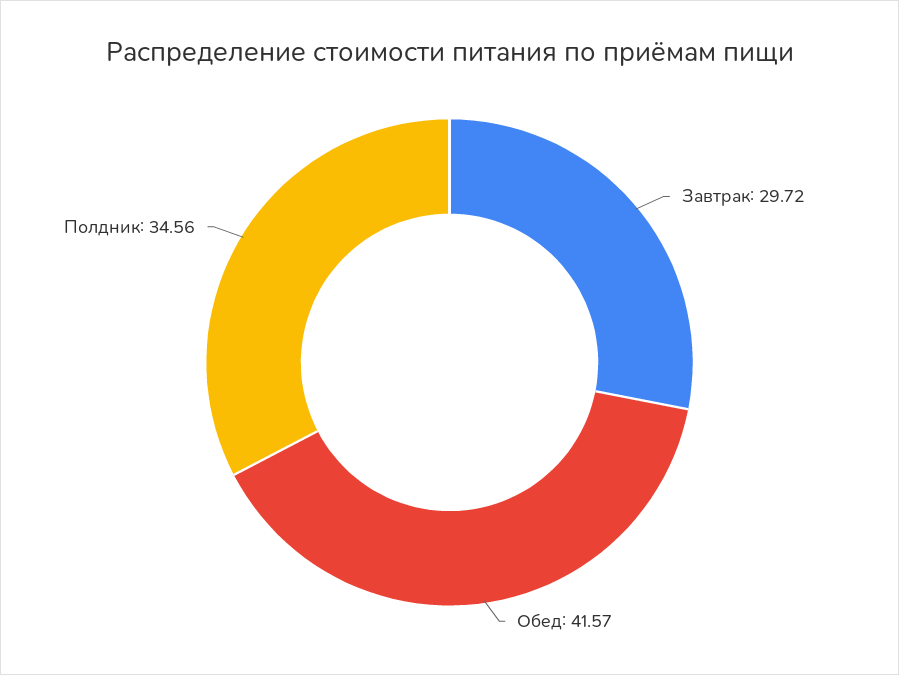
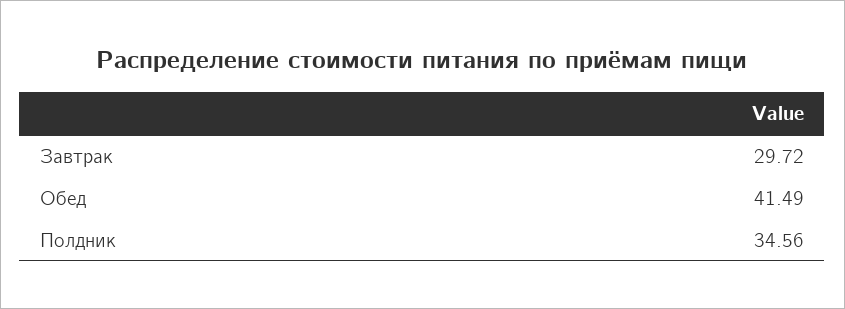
  {
    "Завтрак": 29.72,
-   "Обед": 41.57,
+   "Обед": 41.49,
    "Полдник": 34.56
  }

